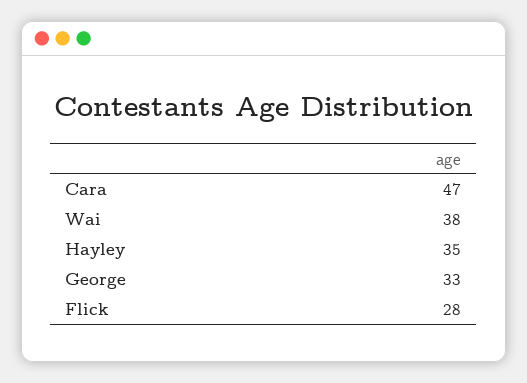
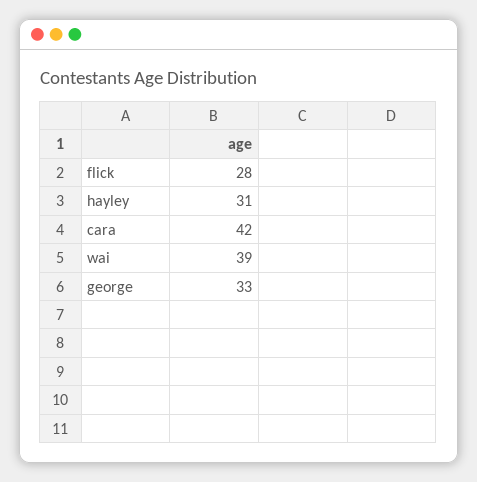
  {
-   "Cara": 47,
+   "Cara": 42,
-   "Wai": 38,
+   "Wai": 39,
-   "Hayley": 35,
+   "Hayley": 31,
    "George": 33,
    "Flick": 28
  }

